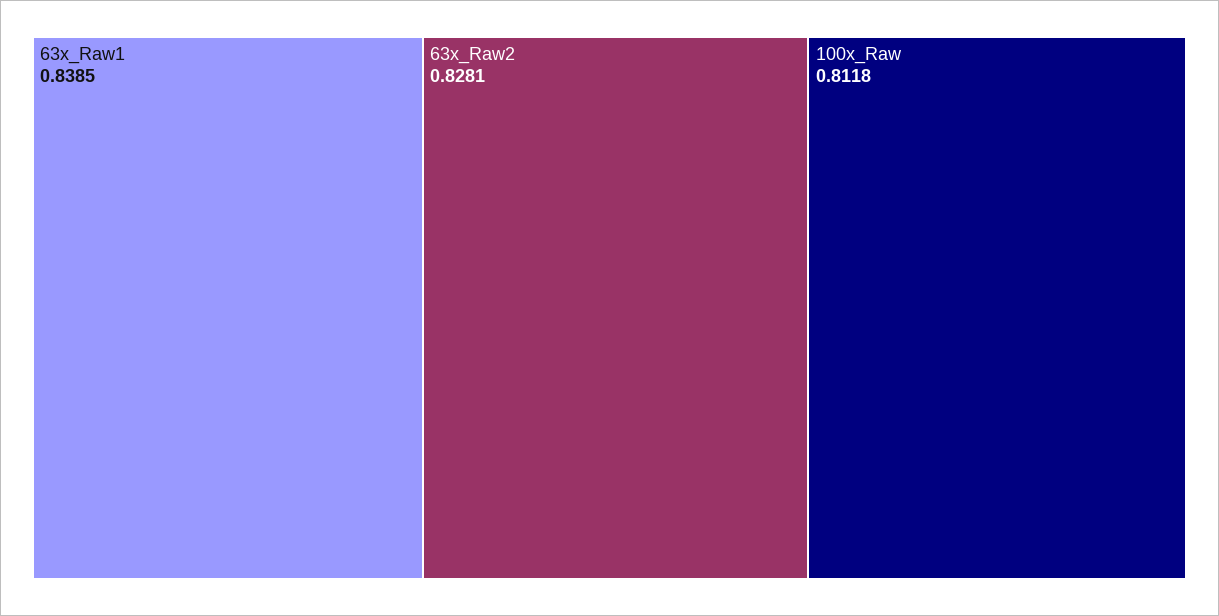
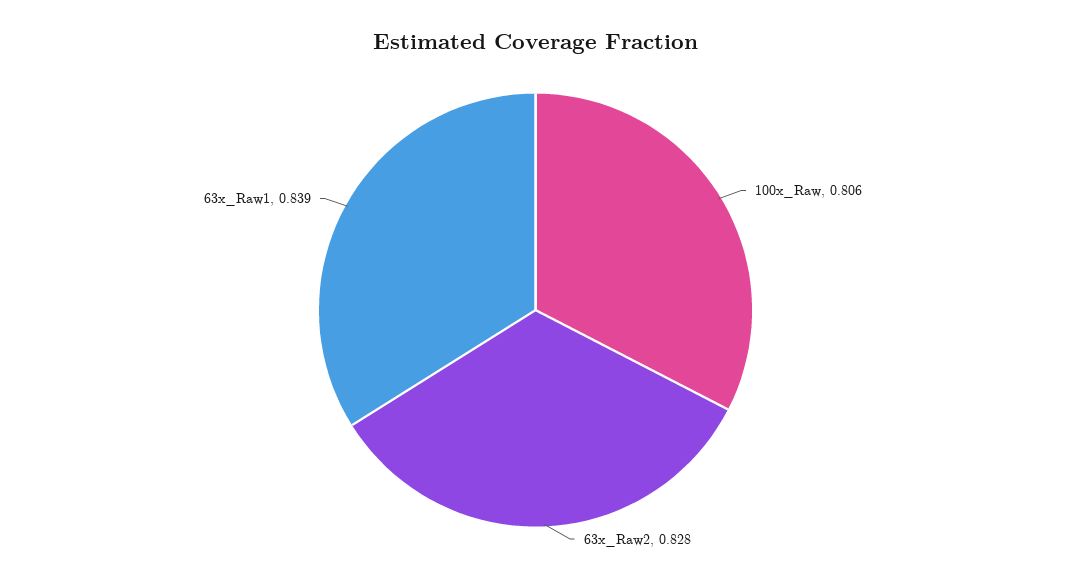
  {
    "63x_Raw1": 0.8385,
    "63x_Raw2": 0.8281,
-   "100x_Raw": 0.8118
+   "100x_Raw": 0.806
  }

